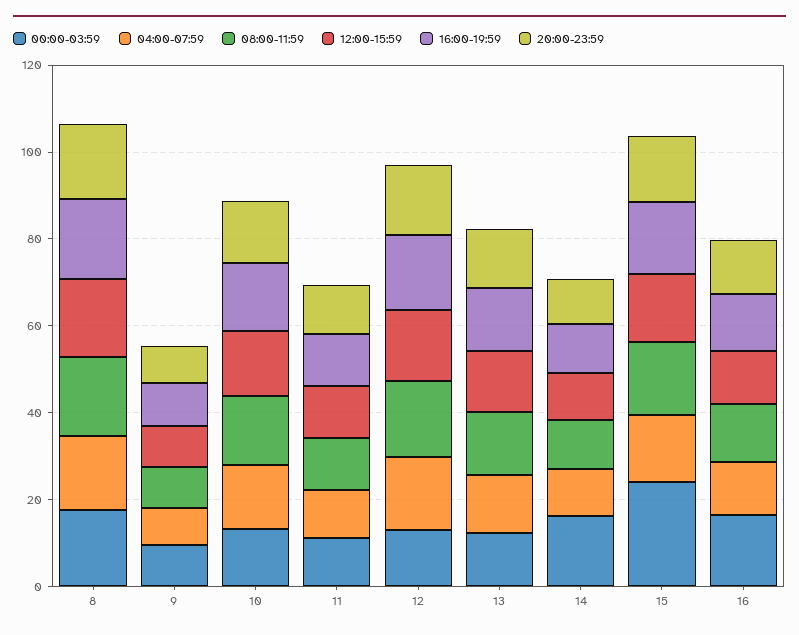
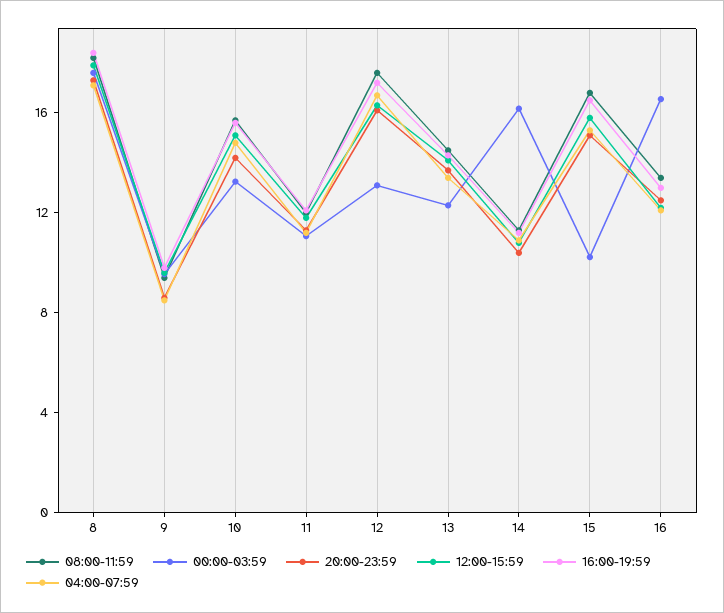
  {
    "00:00-03:59": {
      "8": 18,
      "9": 10,
      "10": 13,
      "11": 11,
      "12": 13,
      "13": 12,
      "14": 16,
-     "15": 25,
+     "15": 10,
      "16": 17
    },
    "04:00-07:59": {
      "8": 17,
      "9": 9,
      "10": 15,
      "11": 11,
      "12": 17,
      "13": 13,
      "14": 11,
      "15": 15,
      "16": 12
    },
    "08:00-11:59": {
      "8": 18,
      "9": 9,
      "10": 16,
      "11": 12,
      "12": 18,
      "13": 15,
      "14": 11,
      "15": 17,
      "16": 13
    },
    "12:00-15:59": {
      "8": 18,
      "9": 10,
      "10": 15,
      "11": 12,
      "12": 16,
      "13": 14,
      "14": 11,
      "15": 16,
      "16": 12
    },
    "16:00-19:59": {
      "8": 18,
      "9": 10,
      "10": 16,
      "11": 12,
      "12": 17,
      "13": 14,
      "14": 11,
      "15": 17,
      "16": 13
    },
    "20:00-23:59": {
      "8": 17,
      "9": 9,
      "10": 14,
      "11": 11,
      "12": 16,
      "13": 14,
      "14": 10,
      "15": 15,
      "16": 13
    }
  }

